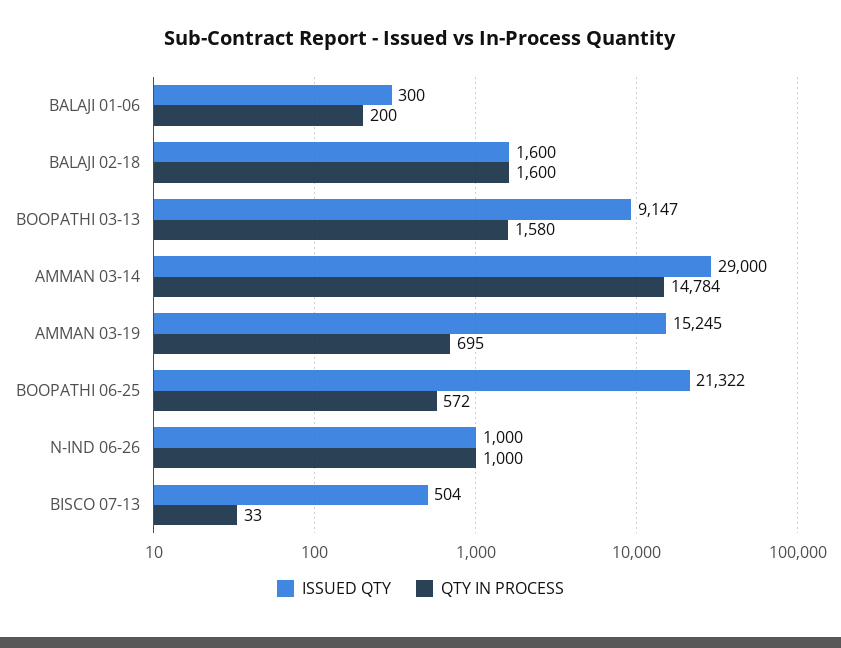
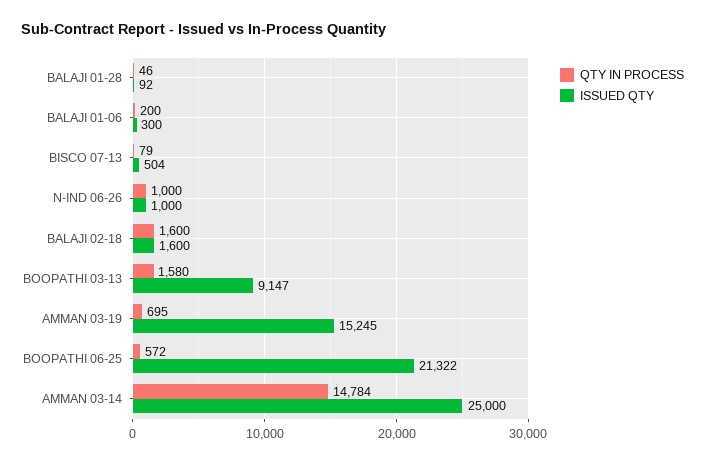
  {
    "ISSUED QTY": {
      "BALAJI 01-06": 300,
      "BALAJI 02-18": 1600,
      "BOOPATHI 03-13": 9147,
-     "AMMAN 03-14": 29000,
+     "AMMAN 03-14": 25000,
      "AMMAN 03-19": 15245,
      "BOOPATHI 06-25": 21322,
      "N-IND 06-26": 1000,
-     "BISCO 07-13": 504
+     "BISCO 07-13": 504,
+     "BALAJI 01-28": 92
    },
    "QTY IN PROCESS": {
      "BALAJI 01-06": 200,
      "BALAJI 02-18": 1600,
      "BOOPATHI 03-13": 1580,
      "AMMAN 03-14": 14784,
      "AMMAN 03-19": 695,
      "BOOPATHI 06-25": 572,
      "N-IND 06-26": 1000,
-     "BISCO 07-13": 33
+     "BISCO 07-13": 79,
+     "BALAJI 01-28": 46
    }
  }

